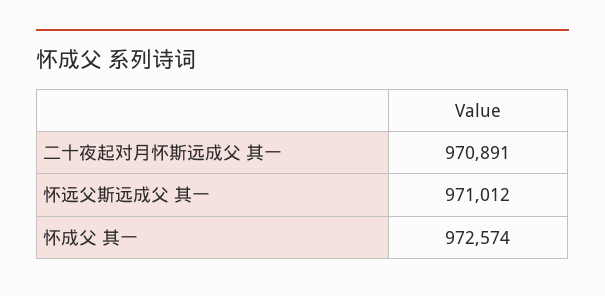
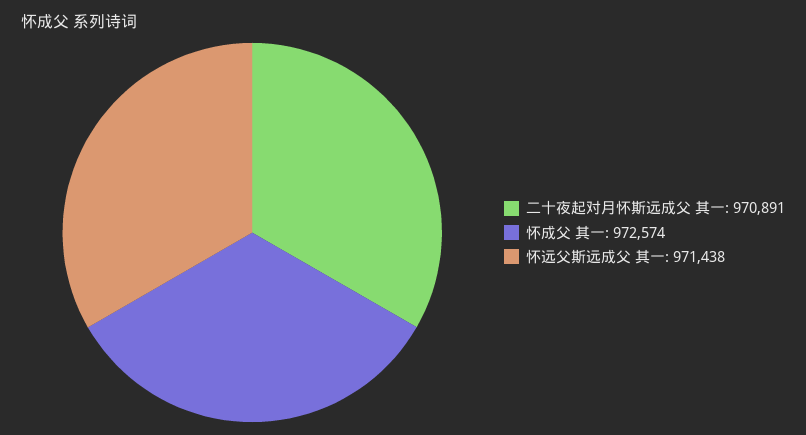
  {
    "二十夜起对月怀斯远成父 其一": 970891,
-   "怀远父斯远成父 其一": 971012,
+   "怀远父斯远成父 其一": 971438,
    "怀成父 其一": 972574
  }

